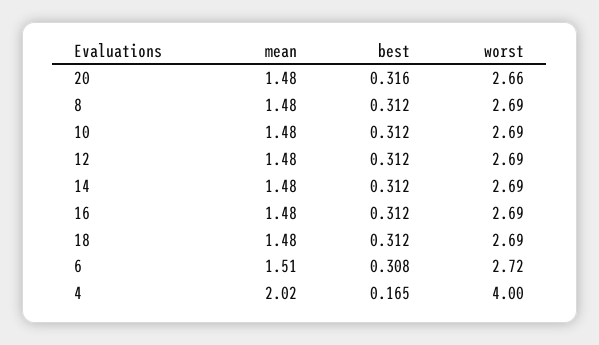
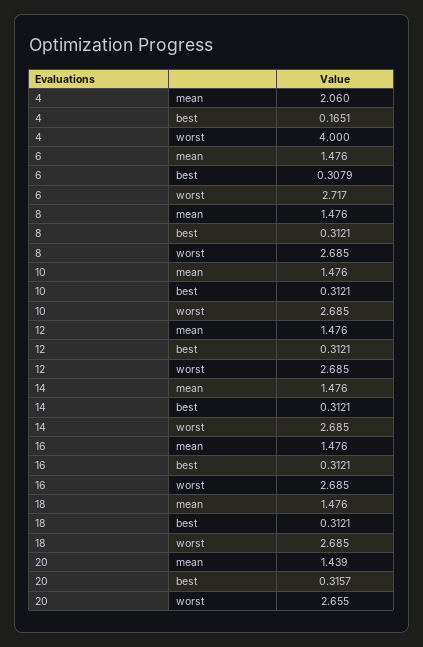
  {
    "mean": {
-     "20": 1.48,
+     "20": 1.439,
      "8": 1.476,
      "10": 1.476,
      "12": 1.476,
      "14": 1.476,
      "16": 1.476,
      "18": 1.476,
-     "6": 1.51,
+     "6": 1.476,
-     "4": 2.02
+     "4": 2.06
    },
    "best": {
      "20": 0.3157,
      "8": 0.3121,
      "10": 0.3121,
      "12": 0.3121,
      "14": 0.3121,
      "16": 0.3121,
      "18": 0.3121,
      "6": 0.3079,
      "4": 0.1651
    },
    "worst": {
      "20": 2.655,
      "8": 2.685,
      "10": 2.685,
      "12": 2.685,
      "14": 2.685,
      "16": 2.685,
      "18": 2.685,
      "6": 2.717,
      "4": 4
    }
  }

